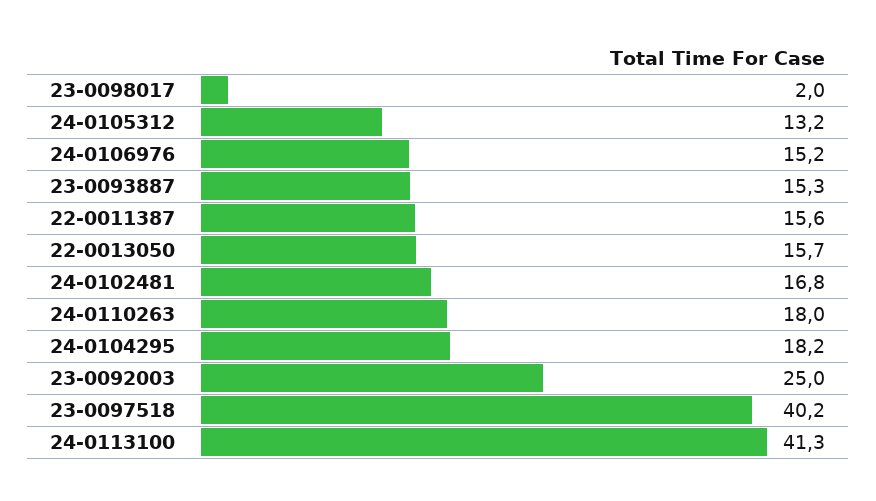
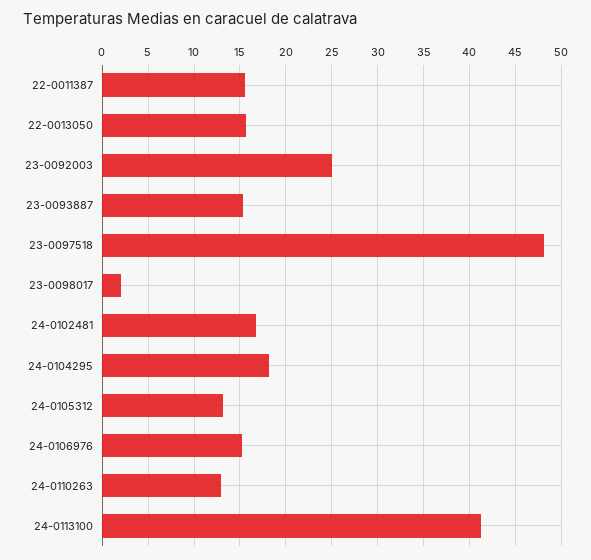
  {
    "23-0098017": 2,
    "24-0105312": 13.2,
    "24-0106976": 15.2,
    "23-0093887": 15.3,
    "22-0011387": 15.6,
    "22-0013050": 15.7,
    "24-0102481": 16.8,
-   "24-0110263": 18,
+   "24-0110263": 13,
    "24-0104295": 18.2,
    "23-0092003": 25,
-   "23-0097518": 40.2,
+   "23-0097518": 48,
    "24-0113100": 41.3
  }

